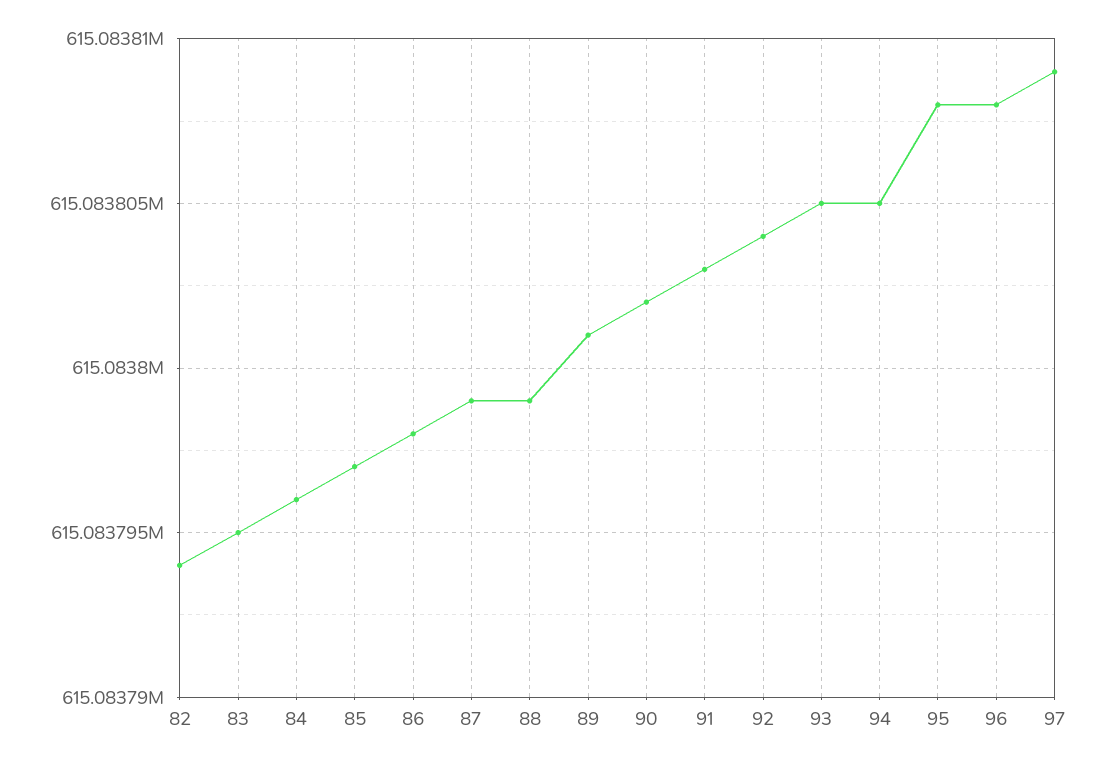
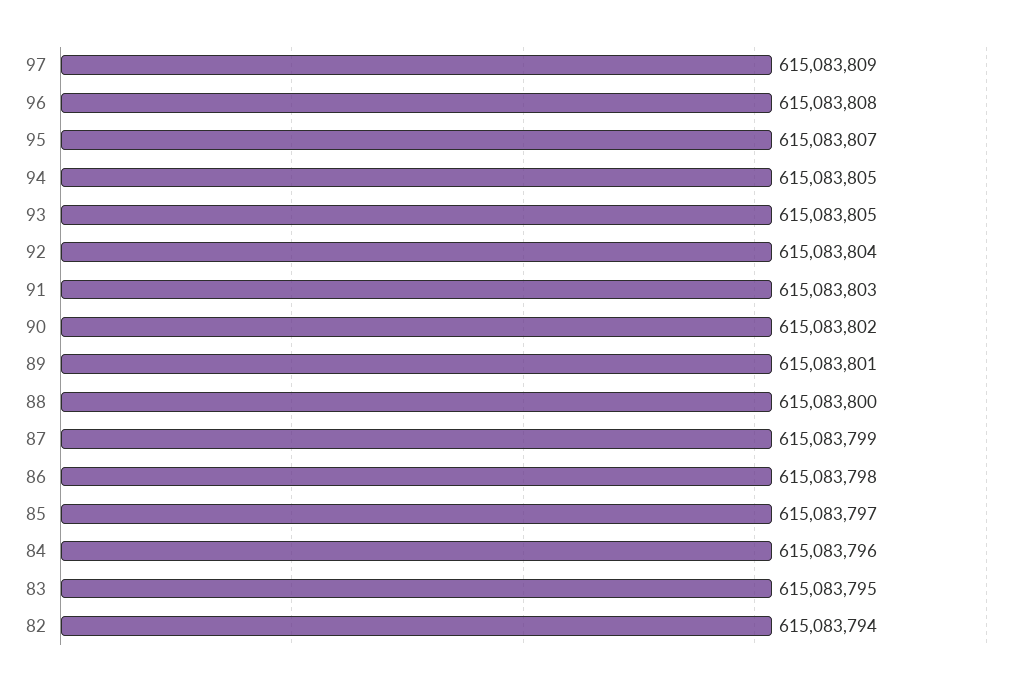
  {
    "82": 615083794,
    "83": 615083795,
    "84": 615083796,
    "85": 615083797,
    "86": 615083798,
    "87": 615083799,
-   "88": 615083799,
+   "88": 615083800,
    "89": 615083801,
    "90": 615083802,
    "91": 615083803,
    "92": 615083804,
    "93": 615083805,
    "94": 615083805,
-   "95": 615083808,
+   "95": 615083807,
    "96": 615083808,
    "97": 615083809
  }

